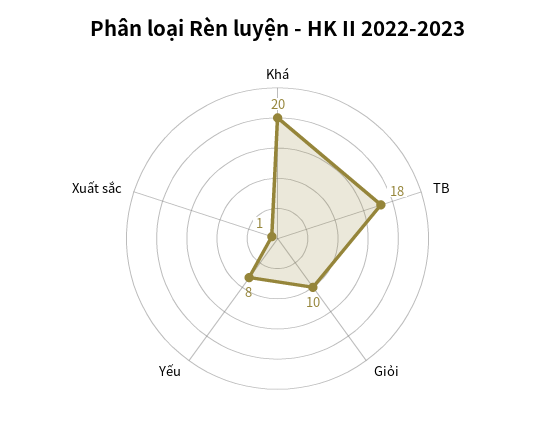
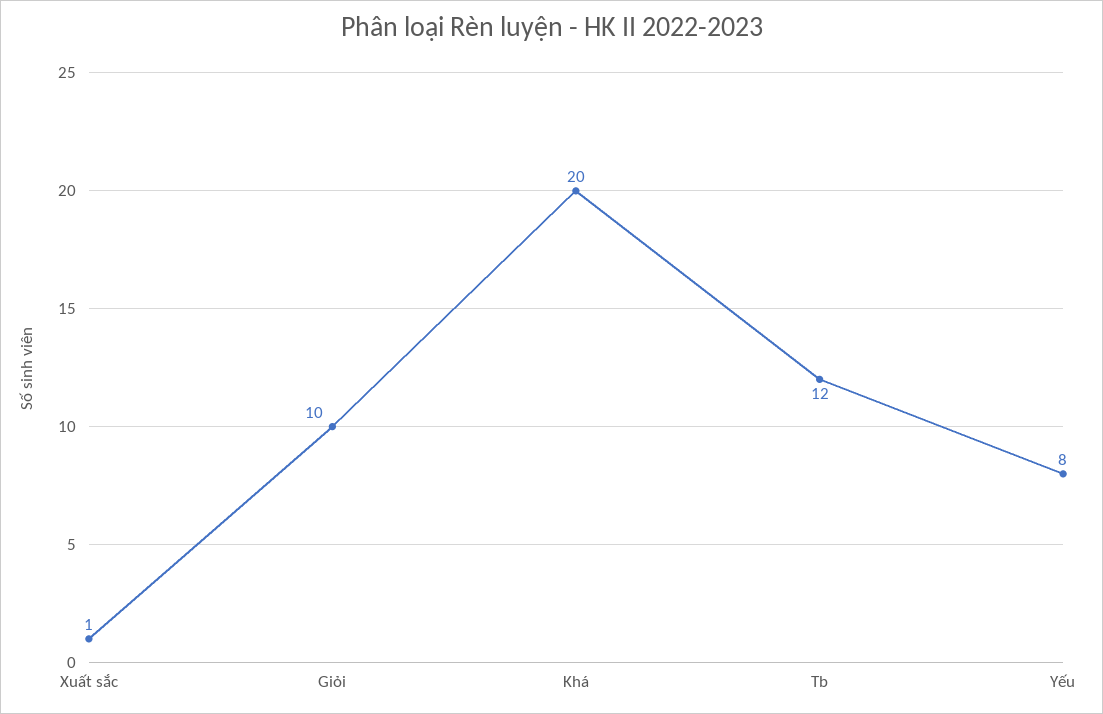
  {
    "Khá": 20,
-   "TB": 18,
+   "TB": 12,
    "Giỏi": 10,
    "Yếu": 8,
    "Xuất sắc": 1
  }

